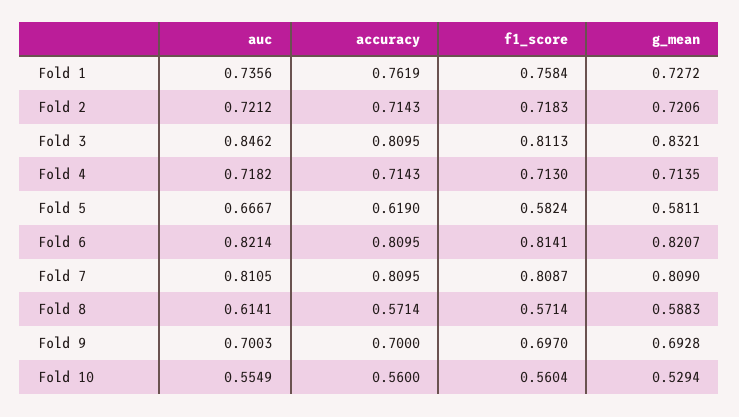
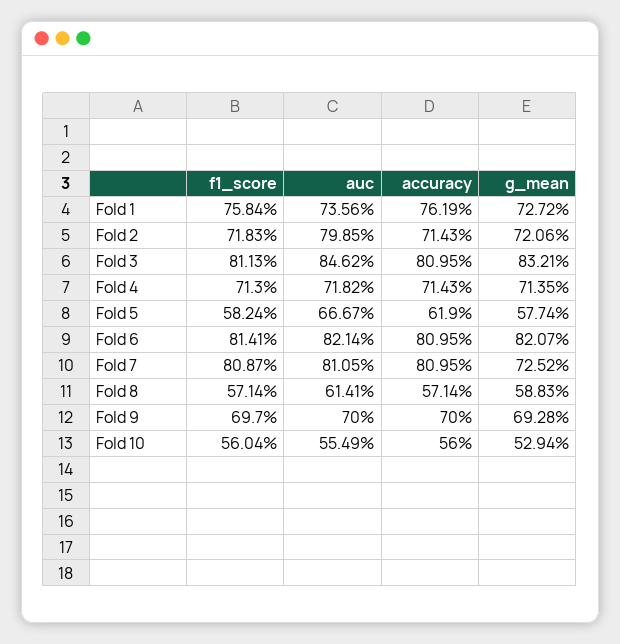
  {
    "auc": {
      "Fold 1": 0.7356,
-     "Fold 2": 0.7212,
+     "Fold 2": 0.7985,
      "Fold 3": 0.8462,
      "Fold 4": 0.7182,
      "Fold 5": 0.6667,
      "Fold 6": 0.8214,
      "Fold 7": 0.8105,
      "Fold 8": 0.6141,
-     "Fold 9": 0.7003,
+     "Fold 9": 0.7,
      "Fold 10": 0.5549
    },
    "accuracy": {
      "Fold 1": 0.7619,
      "Fold 2": 0.7143,
      "Fold 3": 0.8095,
      "Fold 4": 0.7143,
      "Fold 5": 0.619,
      "Fold 6": 0.8095,
      "Fold 7": 0.8095,
      "Fold 8": 0.5714,
      "Fold 9": 0.7,
      "Fold 10": 0.56
    },
    "f1_score": {
      "Fold 1": 0.7584,
      "Fold 2": 0.7183,
      "Fold 3": 0.8113,
      "Fold 4": 0.713,
      "Fold 5": 0.5824,
      "Fold 6": 0.8141,
      "Fold 7": 0.8087,
      "Fold 8": 0.5714,
      "Fold 9": 0.697,
      "Fold 10": 0.5604
    },
    "g_mean": {
      "Fold 1": 0.7272,
      "Fold 2": 0.7206,
      "Fold 3": 0.8321,
      "Fold 4": 0.7135,
-     "Fold 5": 0.5811,
+     "Fold 5": 0.5774,
      "Fold 6": 0.8207,
-     "Fold 7": 0.809,
+     "Fold 7": 0.7252,
      "Fold 8": 0.5883,
      "Fold 9": 0.6928,
      "Fold 10": 0.5294
    }
  }

